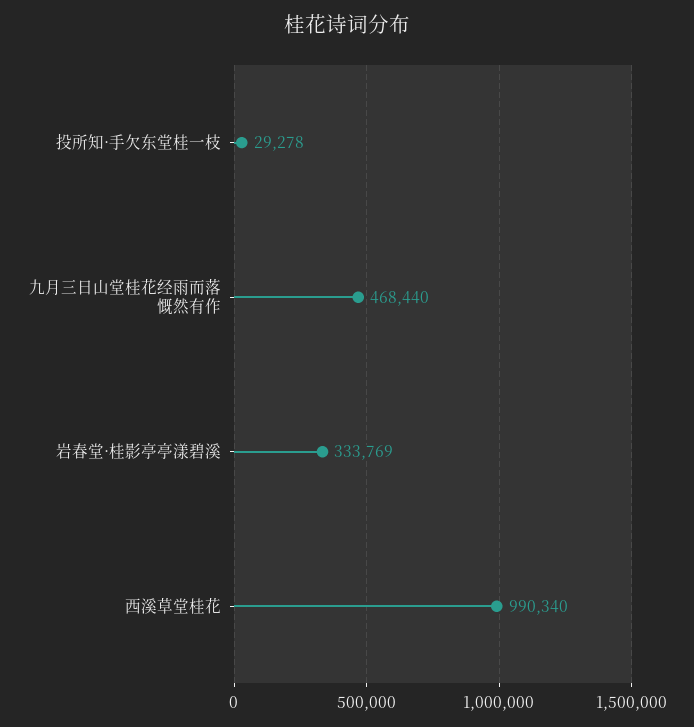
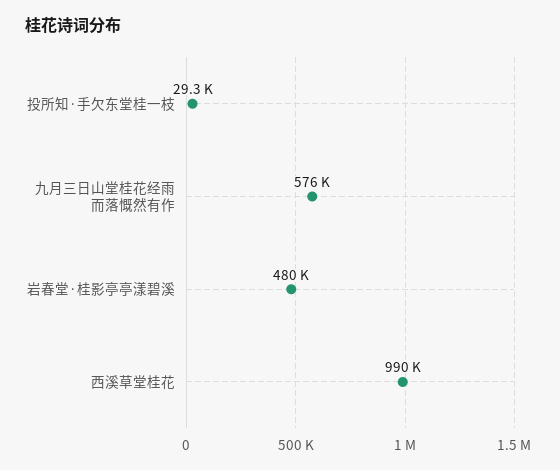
  {
    "投所知·手欠东堂桂一枝": 29278,
-   "九月三日山堂桂花经雨而落慨然有作": 468440,
+   "九月三日山堂桂花经雨而落慨然有作": 576000,
-   "岩春堂·桂影亭亭漾碧溪": 333769,
+   "岩春堂·桂影亭亭漾碧溪": 480000,
    "西溪草堂桂花": 990340
  }

